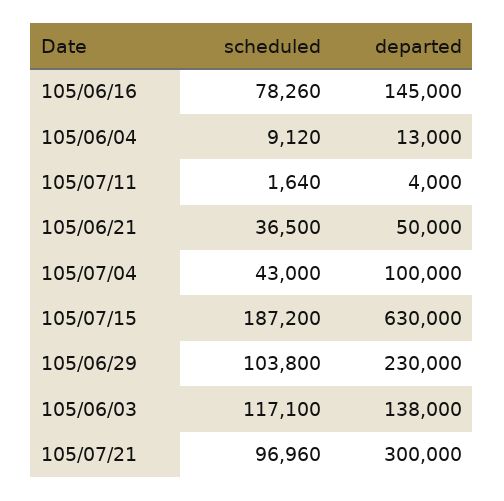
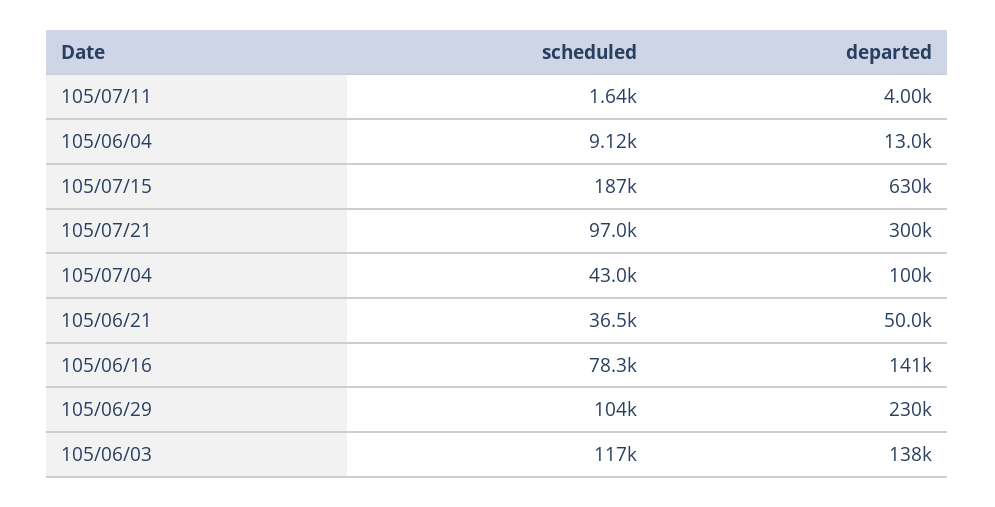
  {
    "scheduled": {
      "105/06/16": 78260,
      "105/06/04": 9120,
      "105/07/11": 1640,
      "105/06/21": 36500,
      "105/07/04": 43000,
      "105/07/15": 187200,
      "105/06/29": 103800,
      "105/06/03": 117100,
      "105/07/21": 96960
    },
    "departed": {
-     "105/06/16": 145000,
+     "105/06/16": 141000,
      "105/06/04": 13000,
      "105/07/11": 4000,
      "105/06/21": 50000,
      "105/07/04": 100000,
      "105/07/15": 630000,
      "105/06/29": 230000,
      "105/06/03": 138000,
      "105/07/21": 300000
    }
  }

